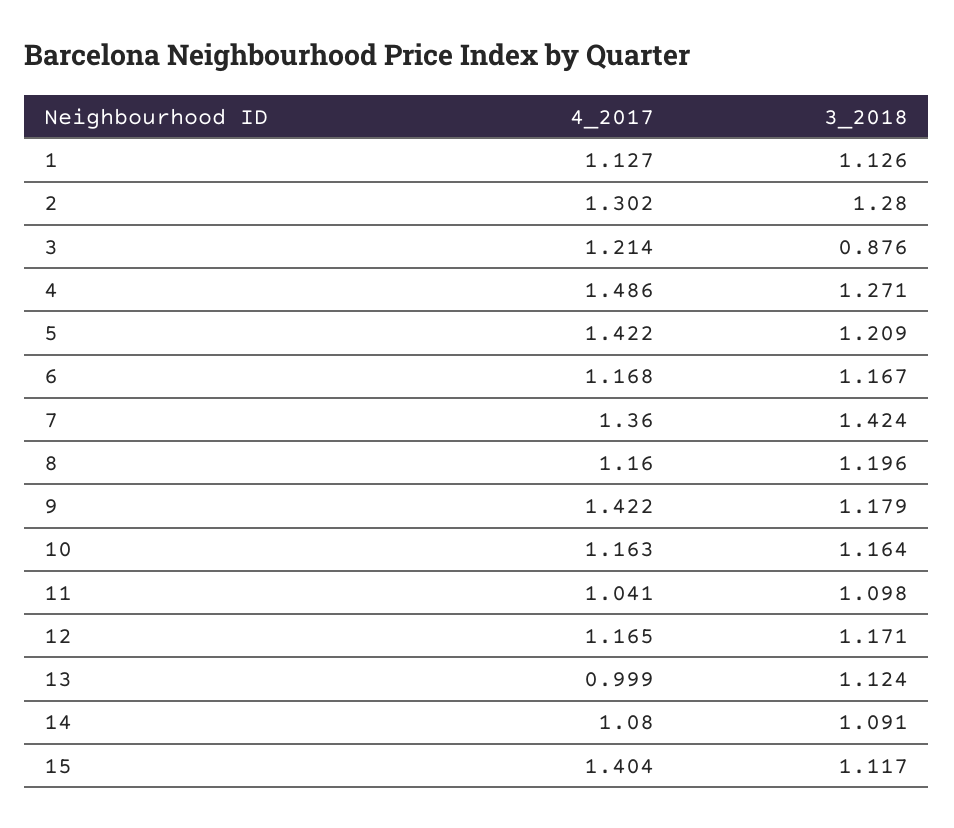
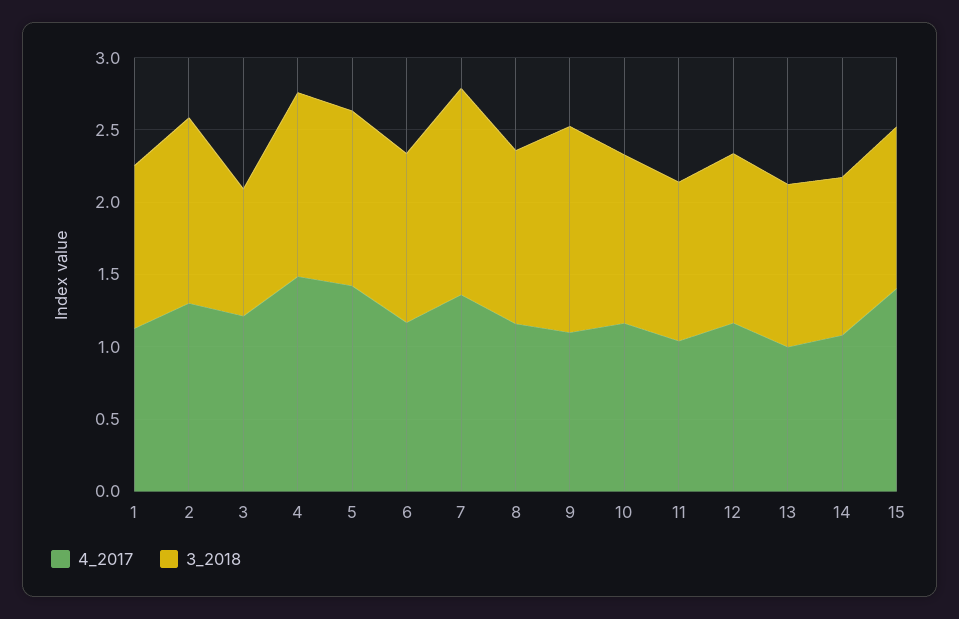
  {
    "4_2017": {
      "1": 1.127,
      "2": 1.302,
      "3": 1.214,
      "4": 1.486,
      "5": 1.422,
      "6": 1.168,
      "7": 1.36,
      "8": 1.16,
-     "9": 1.422,
+     "9": 1.1,
      "10": 1.163,
      "11": 1.041,
      "12": 1.165,
      "13": 0.999,
      "14": 1.08,
      "15": 1.404
    },
    "3_2018": {
      "1": 1.126,
      "2": 1.28,
      "3": 0.876,
      "4": 1.271,
      "5": 1.209,
      "6": 1.167,
      "7": 1.424,
      "8": 1.196,
-     "9": 1.179,
+     "9": 1.4,
      "10": 1.164,
      "11": 1.098,
      "12": 1.171,
      "13": 1.124,
      "14": 1.091,
      "15": 1.117
    }
  }

